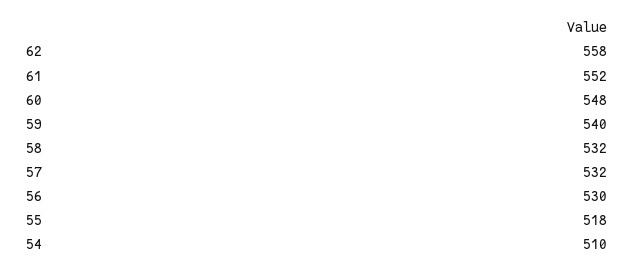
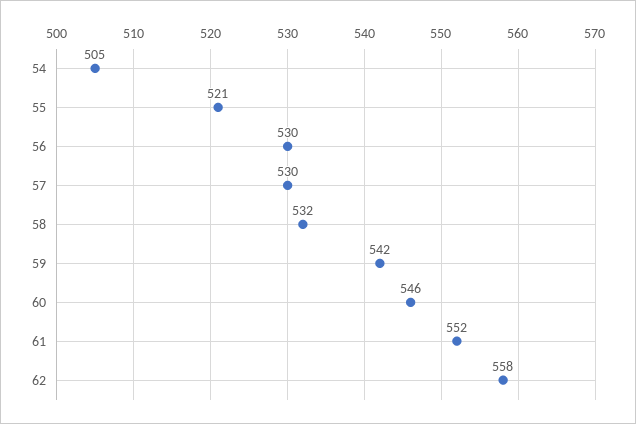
  {
    "62": 558,
    "61": 552,
-   "60": 548,
+   "60": 546,
-   "59": 540,
+   "59": 542,
    "58": 532,
-   "57": 532,
+   "57": 530,
    "56": 530,
-   "55": 518,
+   "55": 521,
-   "54": 510
+   "54": 505
  }

